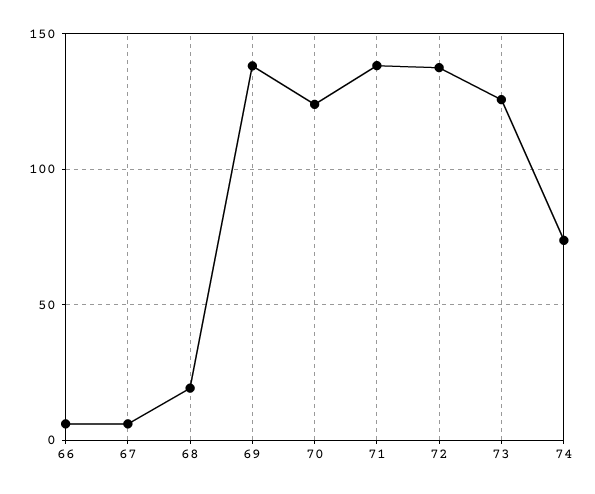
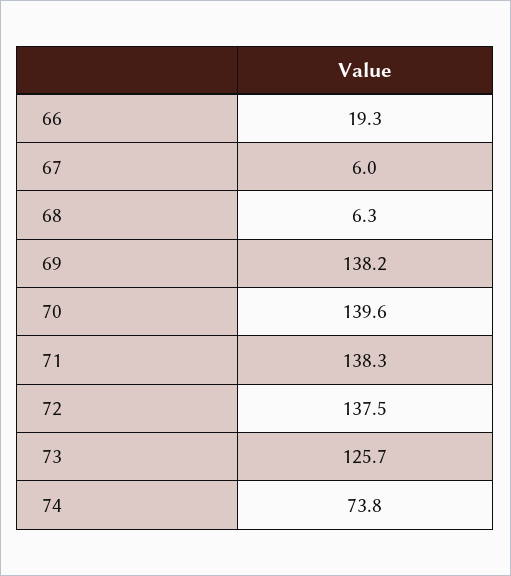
  {
-   "66": 5,
+   "66": 19.3,
    "67": 6,
-   "68": 20,
+   "68": 6.3,
    "69": 138.2,
-   "70": 125,
+   "70": 139.6,
    "71": 138.3,
    "72": 137.5,
    "73": 125.7,
    "74": 73.8
  }

